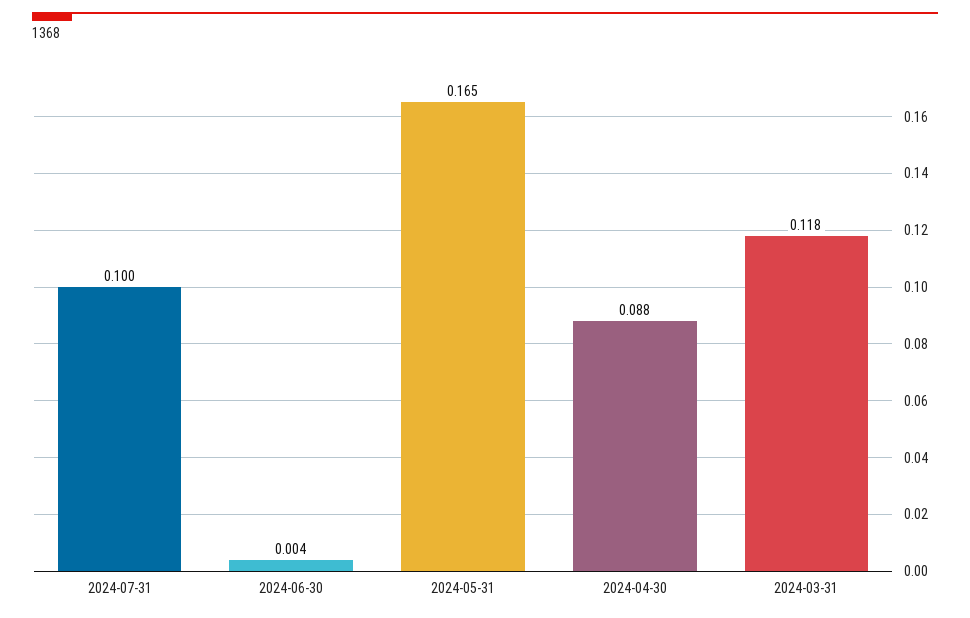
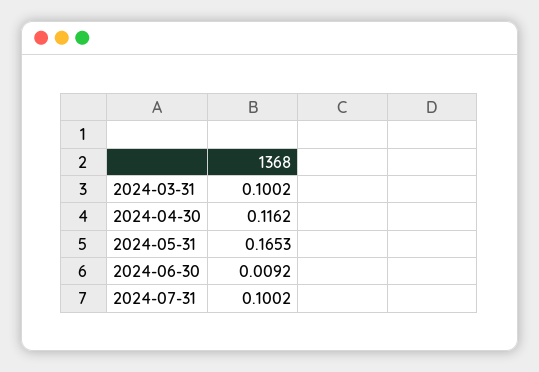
  {
    "2024-07-31": 0.1002,
-   "2024-06-30": 0.004,
+   "2024-06-30": 0.0092,
    "2024-05-31": 0.1653,
-   "2024-04-30": 0.088,
+   "2024-04-30": 0.1162,
-   "2024-03-31": 0.118
+   "2024-03-31": 0.1002
  }

